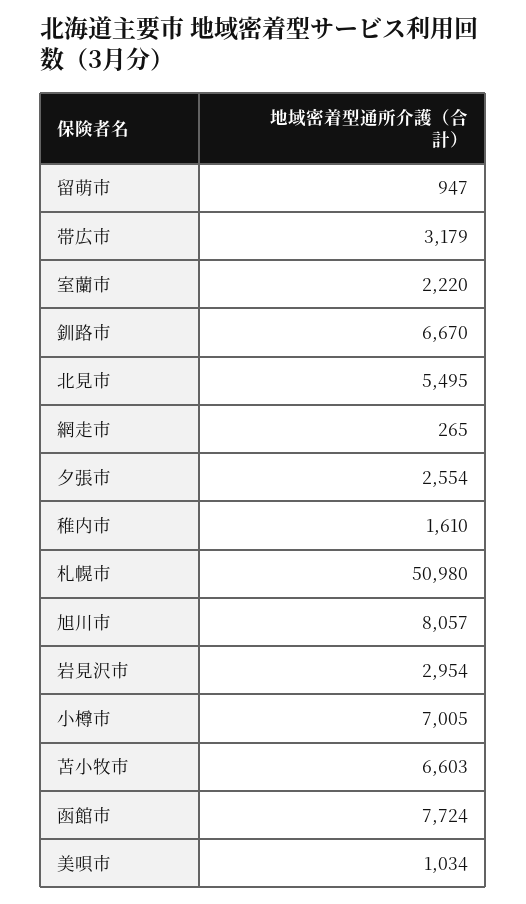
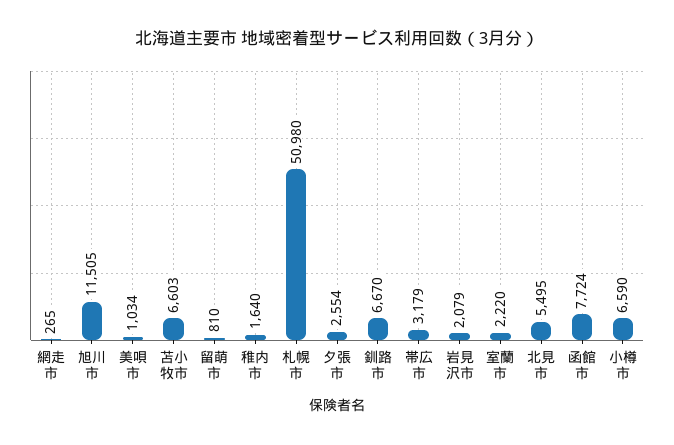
  {
-   "留萌市": 947,
+   "留萌市": 810,
    "帯広市": 3179,
    "室蘭市": 2220,
    "釧路市": 6670,
    "北見市": 5495,
    "網走市": 265,
    "夕張市": 2554,
-   "稚内市": 1610,
+   "稚内市": 1640,
    "札幌市": 50980,
-   "旭川市": 8057,
+   "旭川市": 11505,
-   "岩見沢市": 2954,
+   "岩見沢市": 2079,
-   "小樽市": 7005,
+   "小樽市": 6590,
    "苫小牧市": 6603,
    "函館市": 7724,
    "美唄市": 1034
  }

